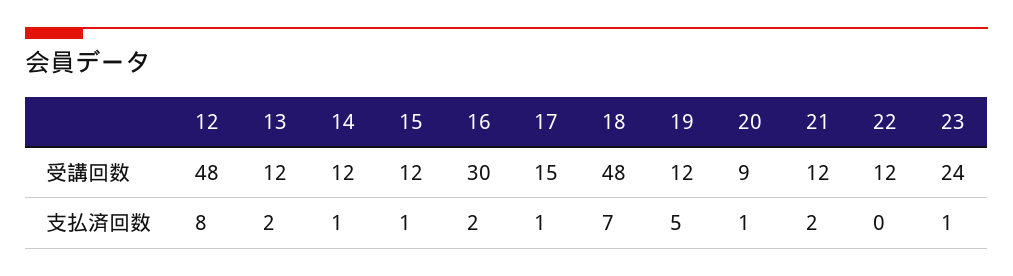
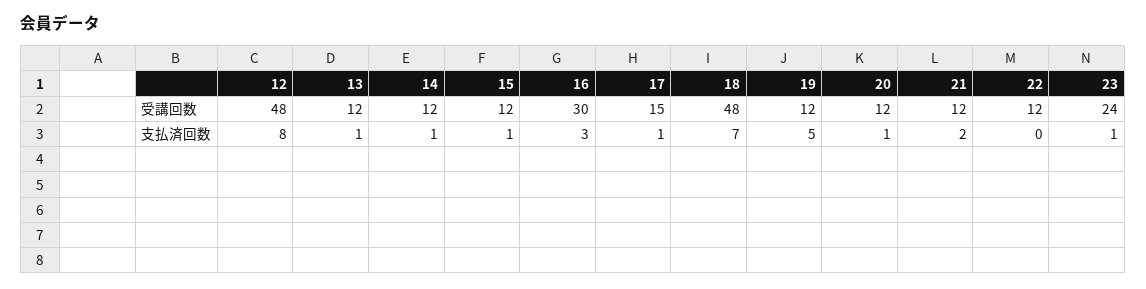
  {
    "12": {
      "受講回数": 48,
      "支払済回数": 8
    },
    "13": {
      "受講回数": 12,
-     "支払済回数": 2
+     "支払済回数": 1
    },
    "14": {
      "受講回数": 12,
      "支払済回数": 1
    },
    "15": {
      "受講回数": 12,
      "支払済回数": 1
    },
    "16": {
      "受講回数": 30,
-     "支払済回数": 2
+     "支払済回数": 3
    },
    "17": {
      "受講回数": 15,
      "支払済回数": 1
    },
    "18": {
      "受講回数": 48,
      "支払済回数": 7
    },
    "19": {
      "受講回数": 12,
      "支払済回数": 5
    },
    "20": {
-     "受講回数": 9,
+     "受講回数": 12,
      "支払済回数": 1
    },
    "21": {
      "受講回数": 12,
      "支払済回数": 2
    },
    "22": {
      "受講回数": 12,
      "支払済回数": 0
    },
    "23": {
      "受講回数": 24,
      "支払済回数": 1
    }
  }

